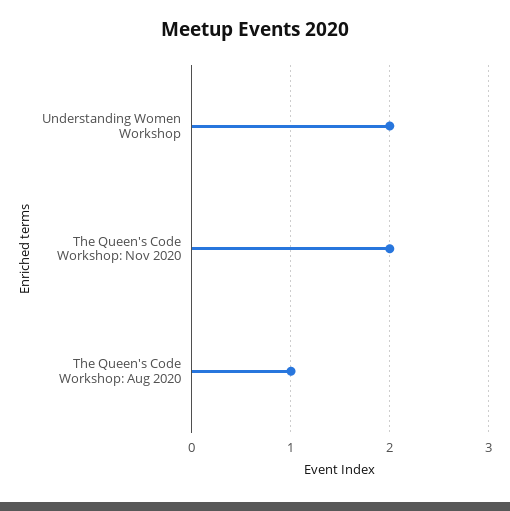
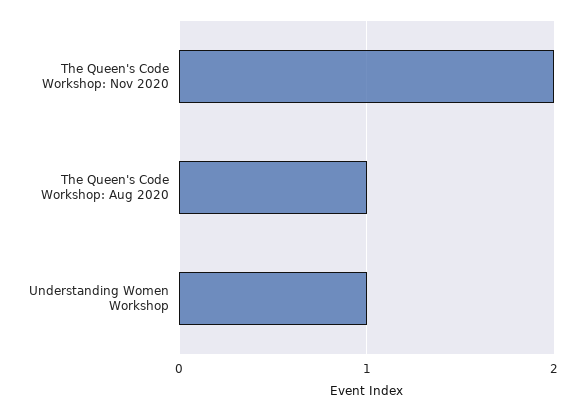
  {
-   "Understanding Women Workshop": 2,
+   "Understanding Women Workshop": 1,
    "The Queen's Code Workshop: Nov 2020": 2,
    "The Queen's Code Workshop: Aug 2020": 1
  }

